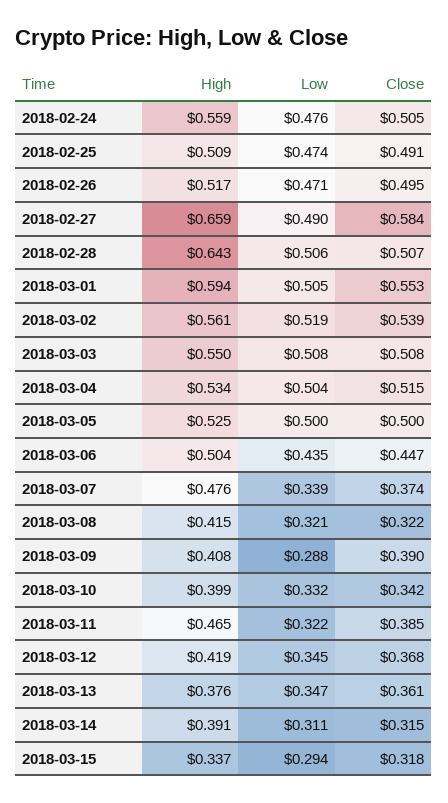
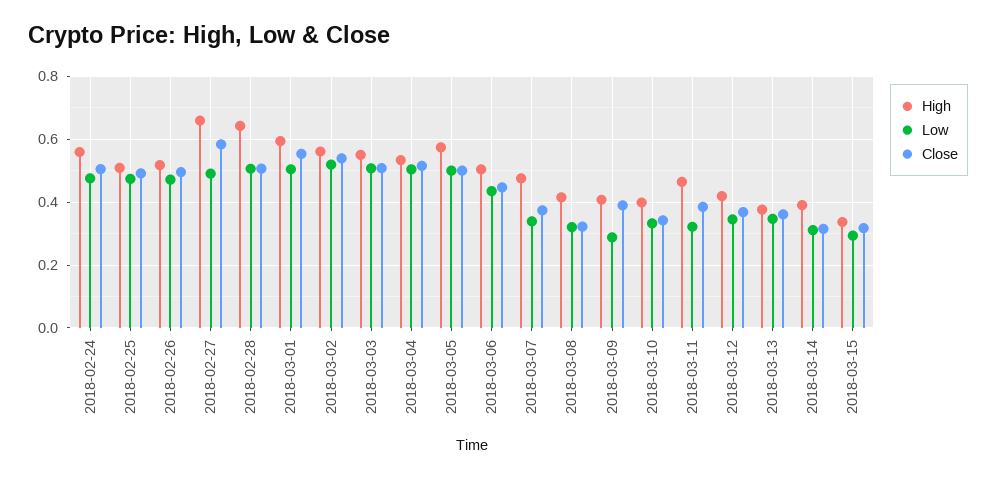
  {
    "High": {
      "2018-02-24": 0.559,
      "2018-02-25": 0.509,
      "2018-02-26": 0.517,
      "2018-02-27": 0.659,
      "2018-02-28": 0.643,
      "2018-03-01": 0.594,
      "2018-03-02": 0.561,
      "2018-03-03": 0.55,
      "2018-03-04": 0.534,
-     "2018-03-05": 0.525,
+     "2018-03-05": 0.58,
      "2018-03-06": 0.504,
      "2018-03-07": 0.476,
      "2018-03-08": 0.415,
      "2018-03-09": 0.408,
      "2018-03-10": 0.399,
      "2018-03-11": 0.465,
      "2018-03-12": 0.419,
      "2018-03-13": 0.376,
      "2018-03-14": 0.391,
      "2018-03-15": 0.337
    },
    "Low": {
      "2018-02-24": 0.476,
      "2018-02-25": 0.474,
      "2018-02-26": 0.471,
      "2018-02-27": 0.49,
      "2018-02-28": 0.506,
      "2018-03-01": 0.505,
      "2018-03-02": 0.519,
      "2018-03-03": 0.508,
      "2018-03-04": 0.504,
      "2018-03-05": 0.5,
      "2018-03-06": 0.435,
      "2018-03-07": 0.339,
      "2018-03-08": 0.321,
      "2018-03-09": 0.288,
      "2018-03-10": 0.332,
      "2018-03-11": 0.322,
      "2018-03-12": 0.345,
      "2018-03-13": 0.347,
      "2018-03-14": 0.311,
      "2018-03-15": 0.294
    },
    "Close": {
      "2018-02-24": 0.505,
      "2018-02-25": 0.491,
      "2018-02-26": 0.495,
      "2018-02-27": 0.584,
      "2018-02-28": 0.507,
      "2018-03-01": 0.553,
      "2018-03-02": 0.539,
      "2018-03-03": 0.508,
      "2018-03-04": 0.515,
      "2018-03-05": 0.5,
      "2018-03-06": 0.447,
      "2018-03-07": 0.374,
      "2018-03-08": 0.322,
      "2018-03-09": 0.39,
      "2018-03-10": 0.342,
      "2018-03-11": 0.385,
      "2018-03-12": 0.368,
      "2018-03-13": 0.361,
      "2018-03-14": 0.315,
      "2018-03-15": 0.318
    }
  }

